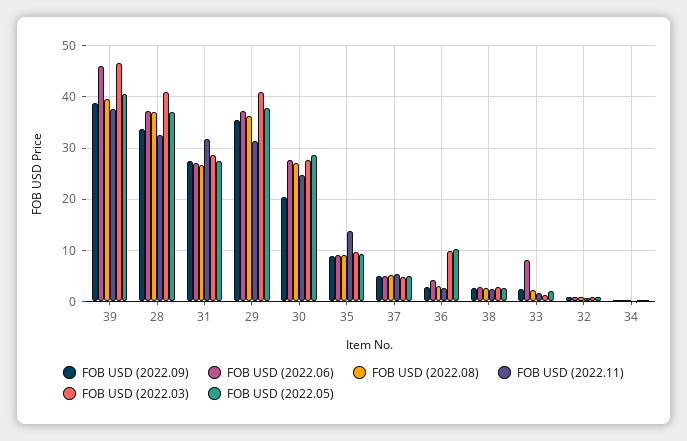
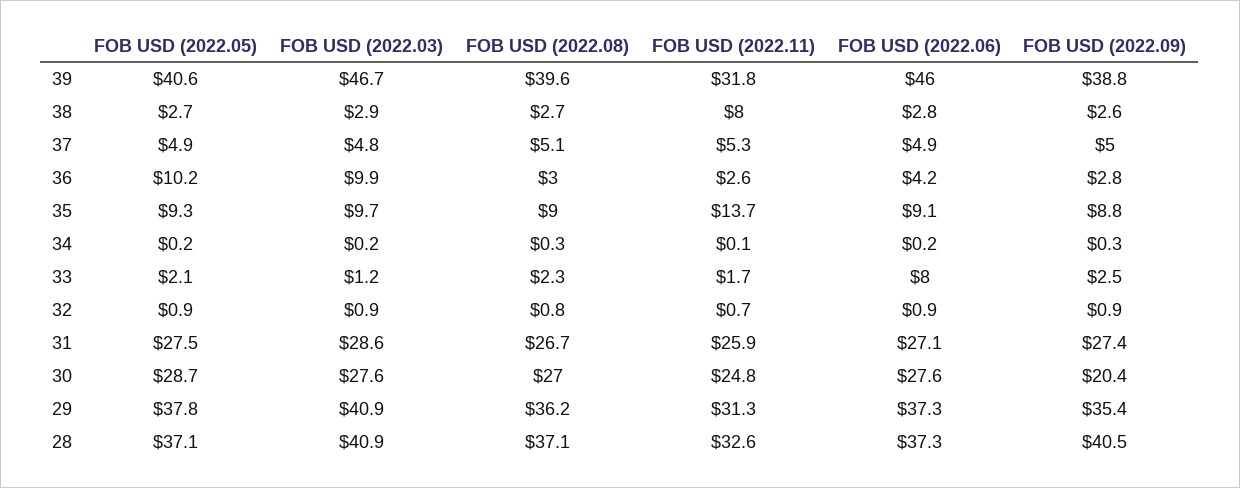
  {
    "FOB USD (2022.09)": {
      "39": 38.8,
-     "28": 34,
+     "28": 40.5,
      "31": 27.4,
      "29": 35.4,
      "30": 20.4,
      "35": 8.8,
      "37": 5,
      "36": 2.8,
      "38": 2.6,
      "33": 2.5,
      "32": 0.9,
      "34": 0.3
    },
    "FOB USD (2022.06)": {
      "39": 46,
      "28": 37.3,
      "31": 27.1,
      "29": 37.3,
      "30": 27.6,
      "35": 9.1,
      "37": 4.9,
      "36": 4.2,
      "38": 2.8,
      "33": 8,
      "32": 0.9,
      "34": 0.2
    },
    "FOB USD (2022.08)": {
      "39": 39.6,
      "28": 37.1,
      "31": 26.7,
      "29": 36.2,
      "30": 27,
      "35": 9,
      "37": 5.1,
      "36": 3,
      "38": 2.7,
      "33": 2.3,
      "32": 0.8,
      "34": 0.3
    },
    "FOB USD (2022.11)": {
-     "39": 38,
+     "39": 31.8,
      "28": 32.6,
-     "31": 32,
+     "31": 25.9,
      "29": 31.3,
      "30": 24.8,
      "35": 13.7,
      "37": 5.3,
      "36": 2.6,
-     "38": 2,
+     "38": 8,
      "33": 1.7,
      "32": 0.7,
      "34": 0.1
    },
    "FOB USD (2022.03)": {
      "39": 46.7,
      "28": 40.9,
      "31": 28.6,
      "29": 40.9,
      "30": 27.6,
      "35": 9.7,
      "37": 4.8,
      "36": 9.9,
      "38": 2.9,
      "33": 1.2,
      "32": 0.9,
      "34": 0.2
    },
    "FOB USD (2022.05)": {
      "39": 40.6,
      "28": 37.1,
      "31": 27.5,
      "29": 37.8,
      "30": 28.7,
      "35": 9.3,
      "37": 4.9,
      "36": 10.2,
      "38": 2.7,
      "33": 2.1,
      "32": 0.9,
      "34": 0.2
    }
  }

